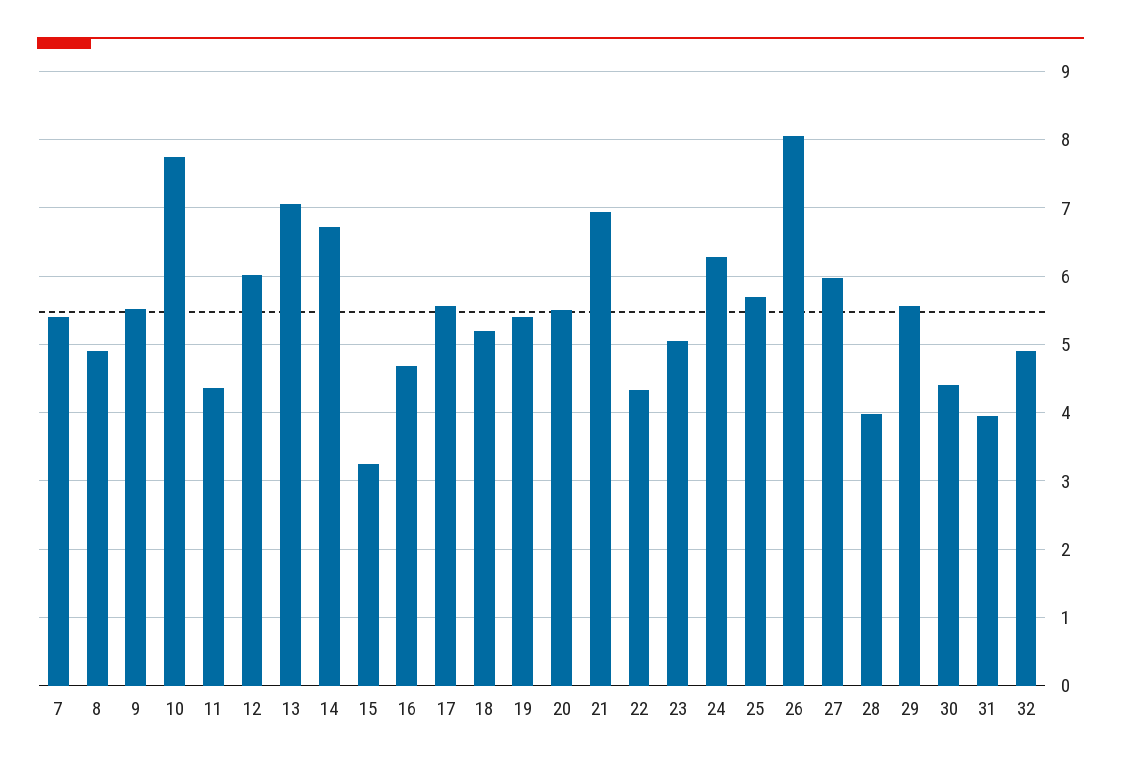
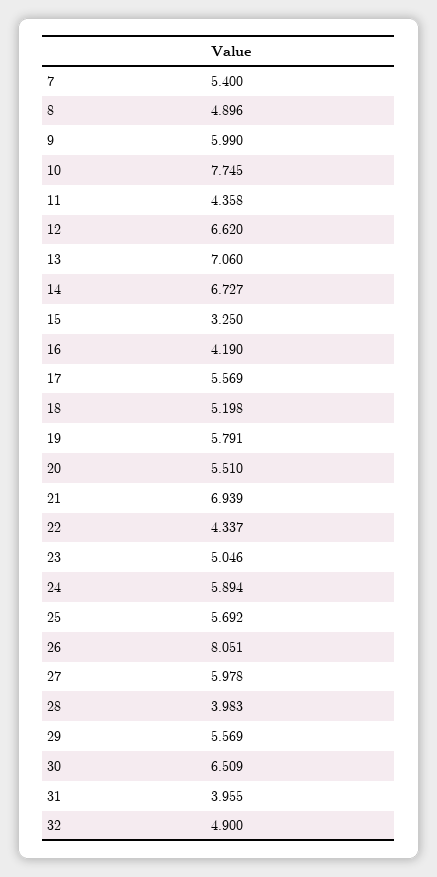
  {
    "7": 5.4,
    "8": 4.896,
-   "9": 5.5,
+   "9": 5.99,
    "10": 7.745,
    "11": 4.358,
-   "12": 6,
+   "12": 6.62,
    "13": 7.06,
    "14": 6.727,
    "15": 3.25,
-   "16": 4.7,
+   "16": 4.19,
    "17": 5.569,
    "18": 5.198,
-   "19": 5.4,
+   "19": 5.791,
    "20": 5.51,
    "21": 6.939,
    "22": 4.337,
    "23": 5.046,
-   "24": 6.3,
+   "24": 5.894,
    "25": 5.692,
    "26": 8.051,
    "27": 5.978,
    "28": 3.983,
    "29": 5.569,
-   "30": 4.4,
+   "30": 6.509,
    "31": 3.955,
    "32": 4.9
  }

